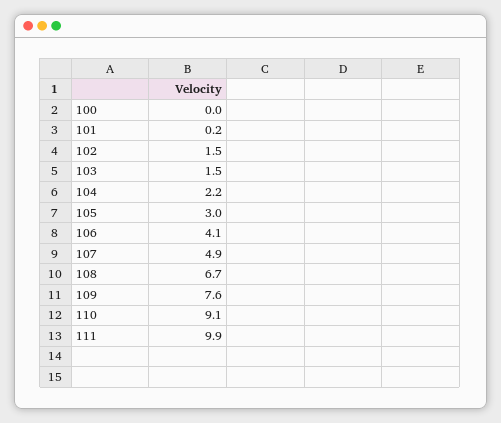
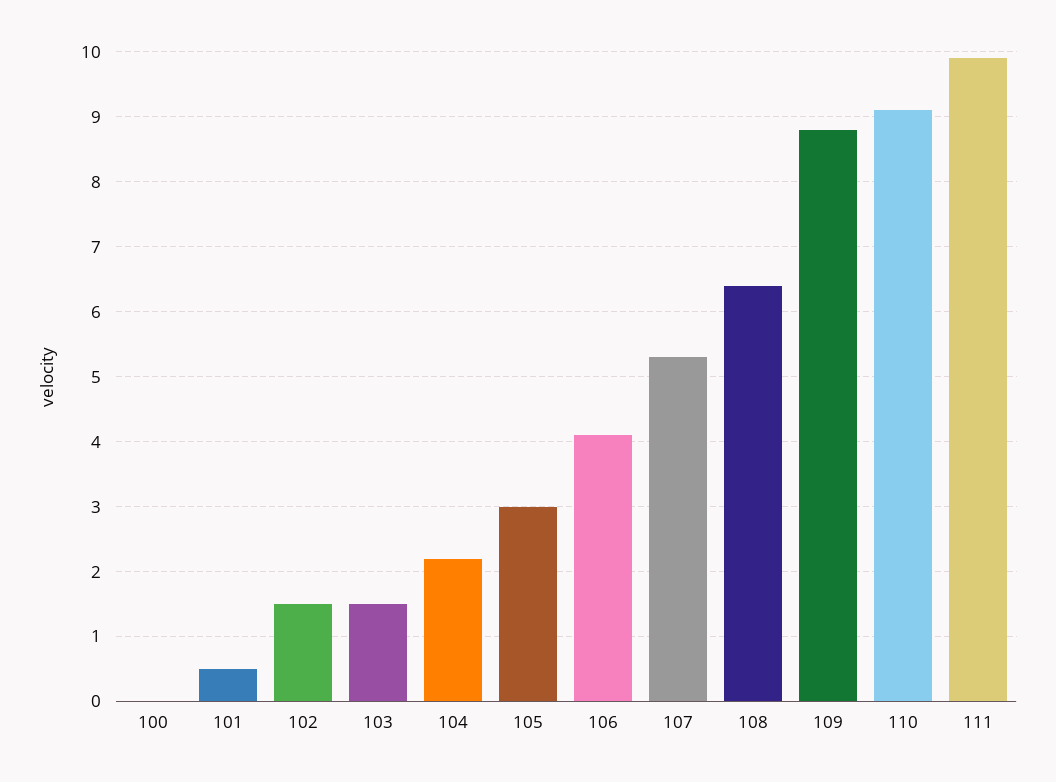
  {
    "100": 0,
-   "101": 0.2,
+   "101": 0.5,
    "102": 1.5,
    "103": 1.5,
    "104": 2.2,
    "105": 3,
    "106": 4.1,
-   "107": 4.9,
+   "107": 5.3,
-   "108": 6.7,
+   "108": 6.4,
-   "109": 7.6,
+   "109": 8.8,
    "110": 9.1,
    "111": 9.9
  }

